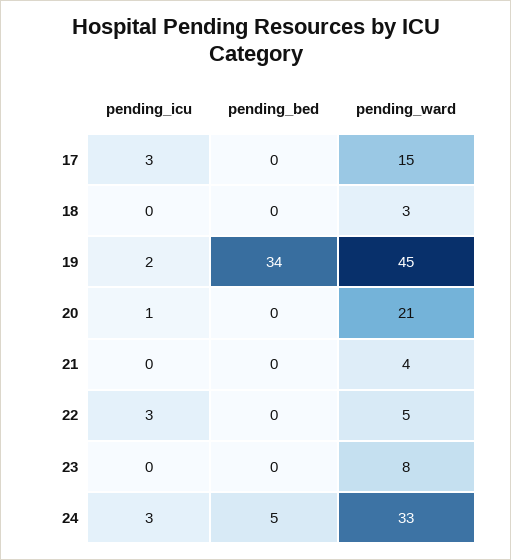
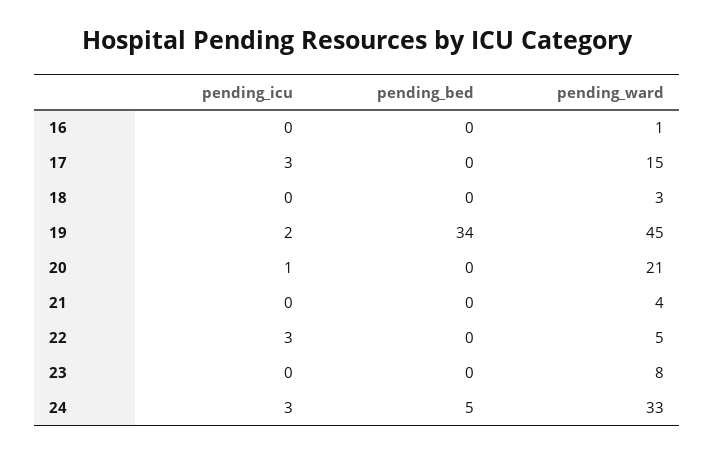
  {
    "pending_icu": {
      "17": 3,
      "18": 0,
      "19": 2,
      "20": 1,
      "21": 0,
      "22": 3,
      "23": 0,
-     "24": 3
+     "24": 3,
+     "16": 0
    },
    "pending_bed": {
      "17": 0,
      "18": 0,
      "19": 34,
      "20": 0,
      "21": 0,
      "22": 0,
      "23": 0,
-     "24": 5
+     "24": 5,
+     "16": 0
    },
    "pending_ward": {
      "17": 15,
      "18": 3,
      "19": 45,
      "20": 21,
      "21": 4,
      "22": 5,
      "23": 8,
-     "24": 33
+     "24": 33,
+     "16": 1
    }
  }

